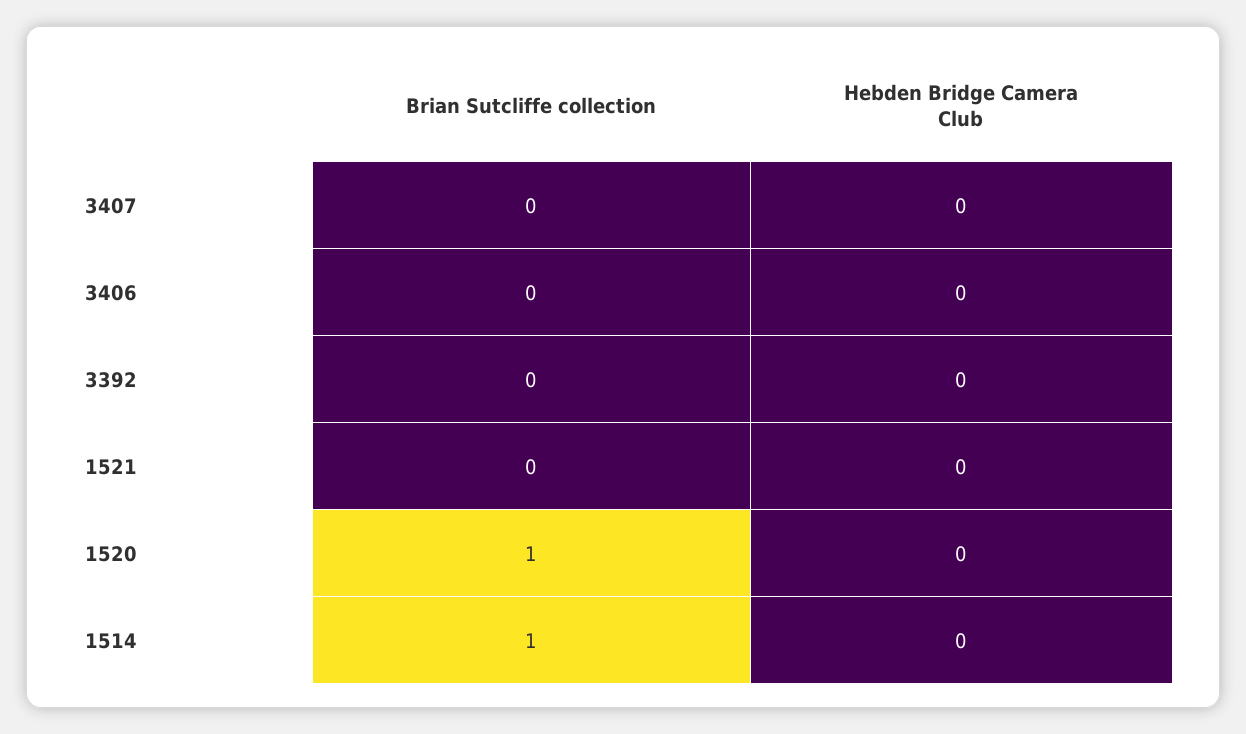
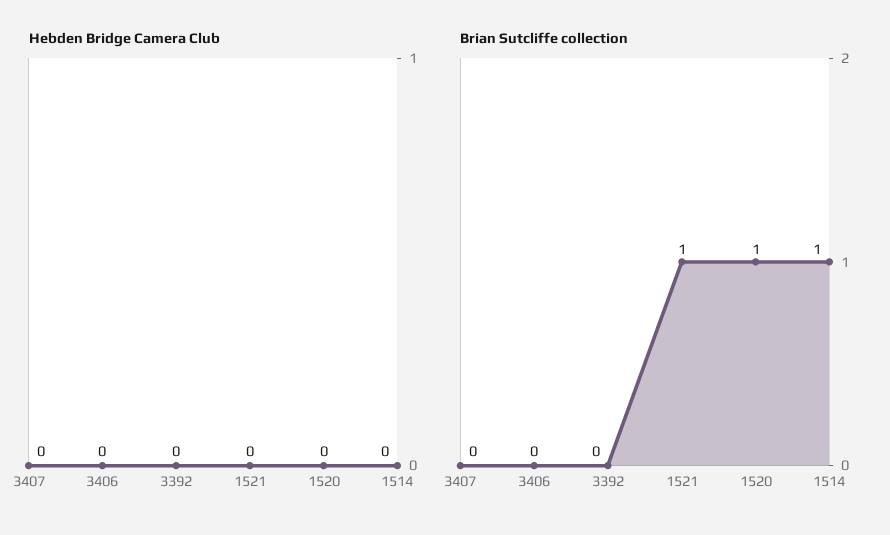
  {
    "Brian Sutcliffe collection": {
      "3407": 0,
      "3406": 0,
      "3392": 0,
-     "1521": 0,
+     "1521": 1,
      "1520": 1,
      "1514": 1
    },
    "Hebden Bridge Camera Club": {
      "3407": 0,
      "3406": 0,
      "3392": 0,
      "1521": 0,
      "1520": 0,
      "1514": 0
    }
  }

